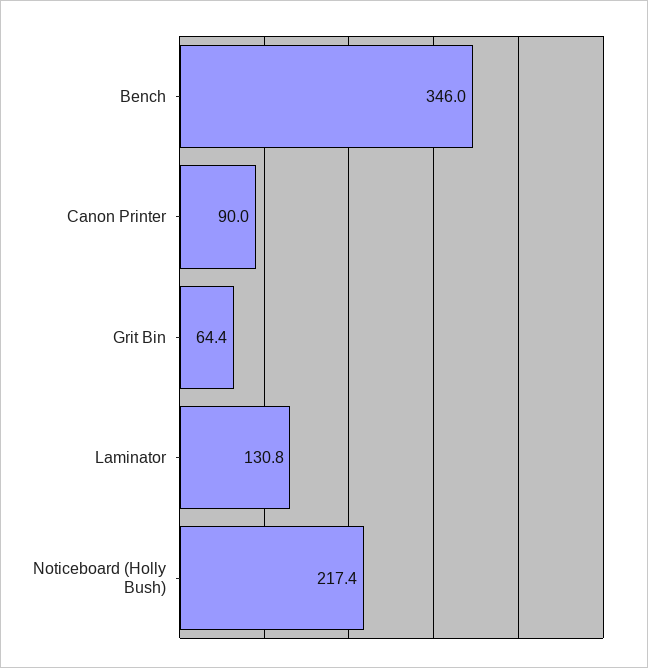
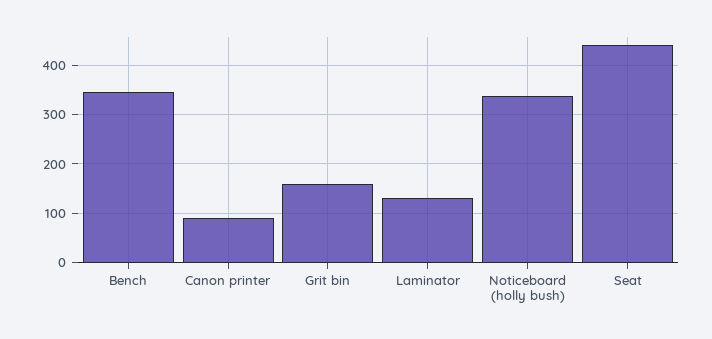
  {
    "Bench": 346,
    "Canon Printer": 90,
-   "Grit Bin": 64.4,
+   "Grit Bin": 160,
    "Laminator": 130.8,
-   "Noticeboard (Holly Bush)": 217.4
+   "Noticeboard (Holly Bush)": 340,
+   "Seat": 440
  }

